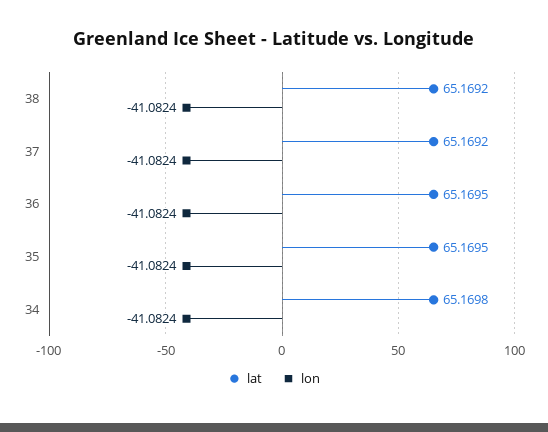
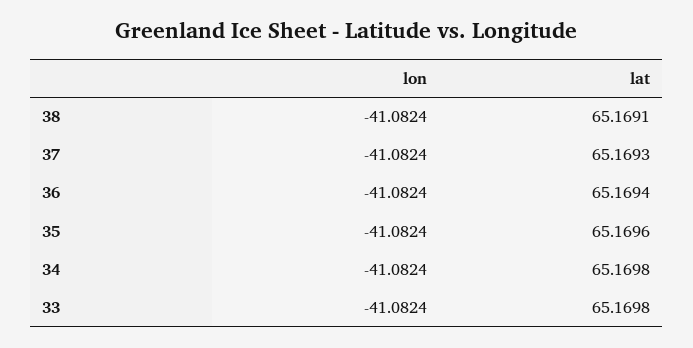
  {
    "lat": {
-     "38": 65.1692,
+     "38": 65.1691,
-     "37": 65.1692,
+     "37": 65.1693,
-     "36": 65.1695,
+     "36": 65.1694,
-     "35": 65.1695,
+     "35": 65.1696,
-     "34": 65.1698
+     "34": 65.1698,
+     "33": 65.1698
    },
    "lon": {
      "38": -41.0824,
      "37": -41.0824,
      "36": -41.0824,
      "35": -41.0824,
-     "34": -41.0824
+     "34": -41.0824,
+     "33": -41.0824
    }
  }

